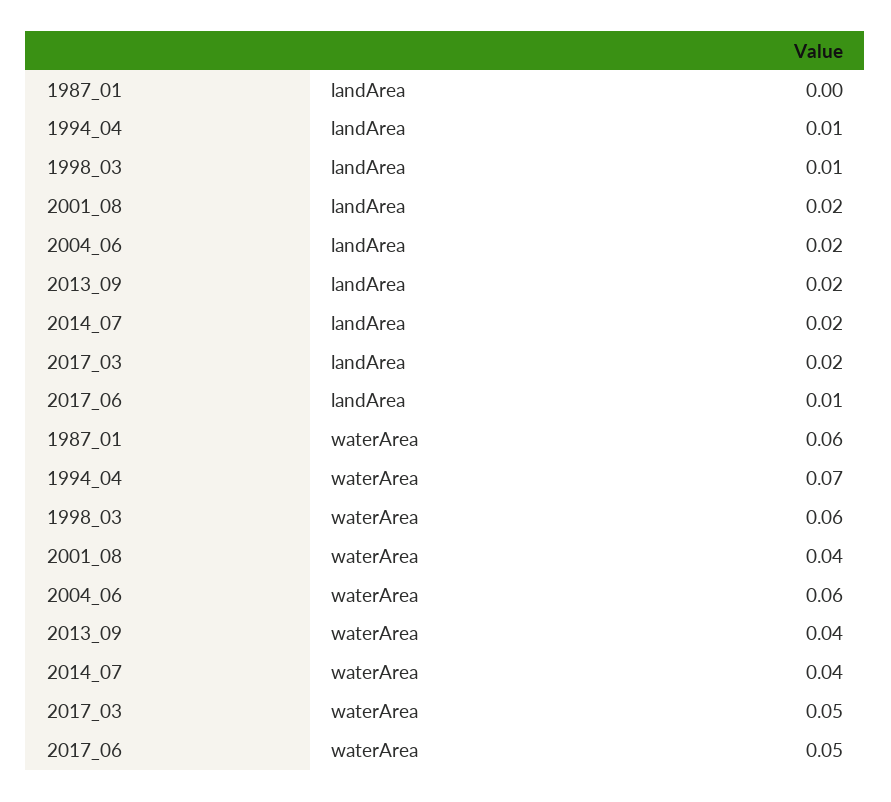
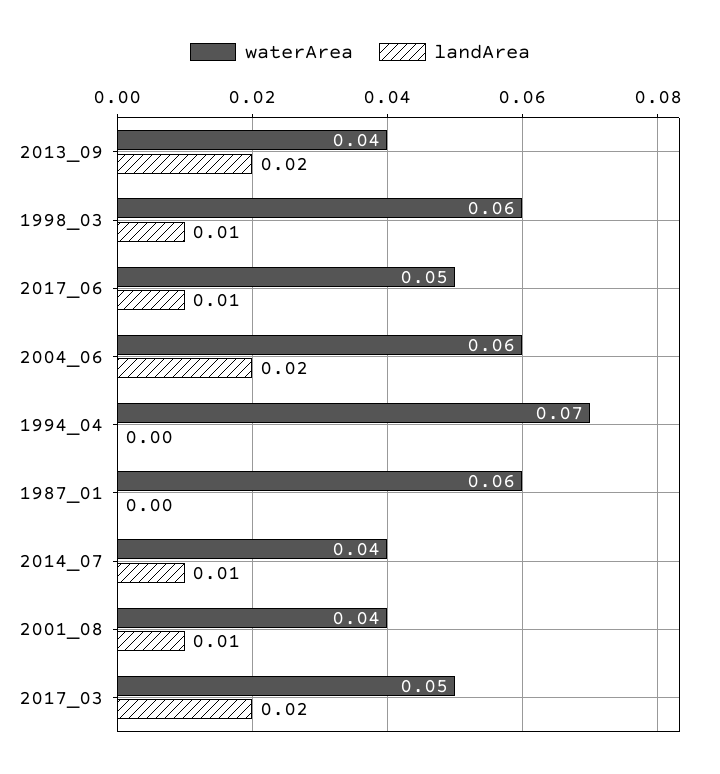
  {
    "landArea": {
      "1987_01": 0,
-     "1994_04": 0.01,
+     "1994_04": 0,
      "1998_03": 0.01,
-     "2001_08": 0.02,
+     "2001_08": 0.01,
      "2004_06": 0.02,
      "2013_09": 0.02,
-     "2014_07": 0.02,
+     "2014_07": 0.01,
      "2017_03": 0.02,
      "2017_06": 0.01
    },
    "waterArea": {
      "1987_01": 0.06,
      "1994_04": 0.07,
      "1998_03": 0.06,
      "2001_08": 0.04,
      "2004_06": 0.06,
      "2013_09": 0.04,
      "2014_07": 0.04,
      "2017_03": 0.05,
      "2017_06": 0.05
    }
  }

